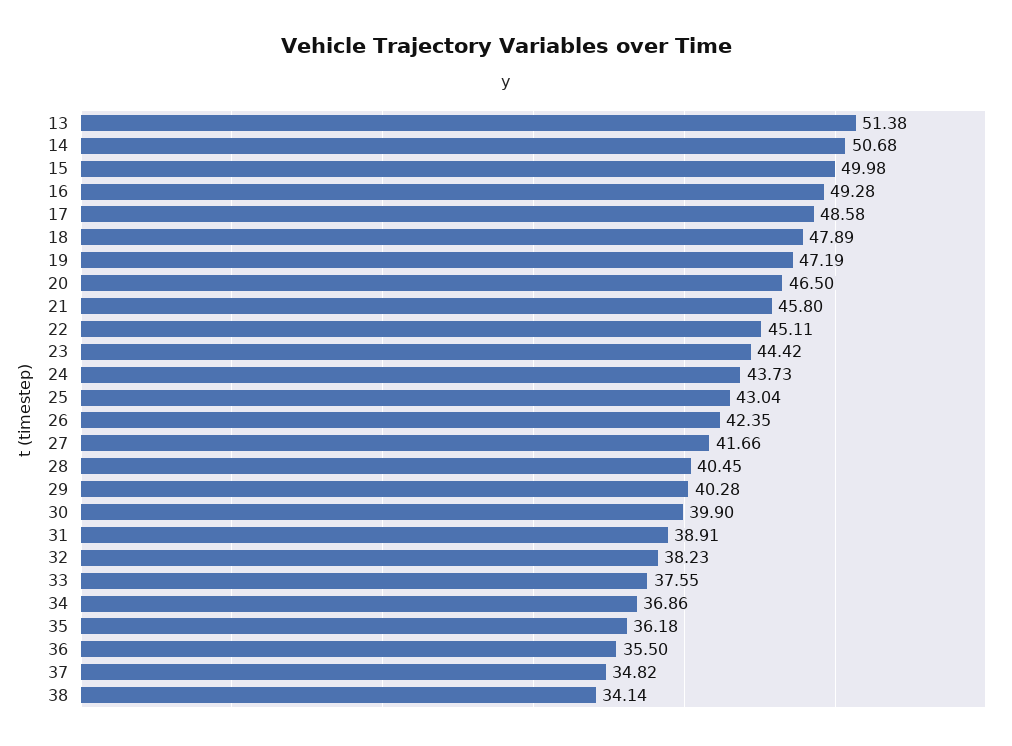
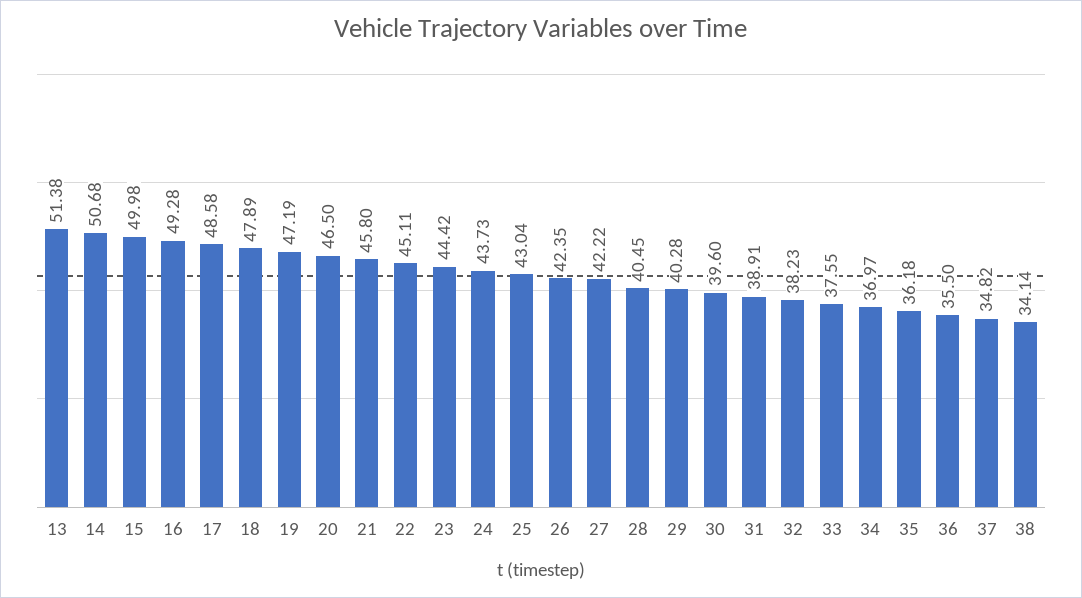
  {
    "13": 51.38,
    "14": 50.68,
    "15": 49.98,
    "16": 49.28,
    "17": 48.58,
    "18": 47.89,
    "19": 47.19,
    "20": 46.5,
    "21": 45.8,
    "22": 45.11,
    "23": 44.42,
    "24": 43.73,
    "25": 43.04,
    "26": 42.35,
-   "27": 41.66,
+   "27": 42.22,
    "28": 40.45,
    "29": 40.28,
-   "30": 39.9,
+   "30": 39.6,
    "31": 38.91,
    "32": 38.23,
    "33": 37.55,
-   "34": 36.86,
+   "34": 36.97,
    "35": 36.18,
    "36": 35.5,
    "37": 34.82,
    "38": 34.14
  }

